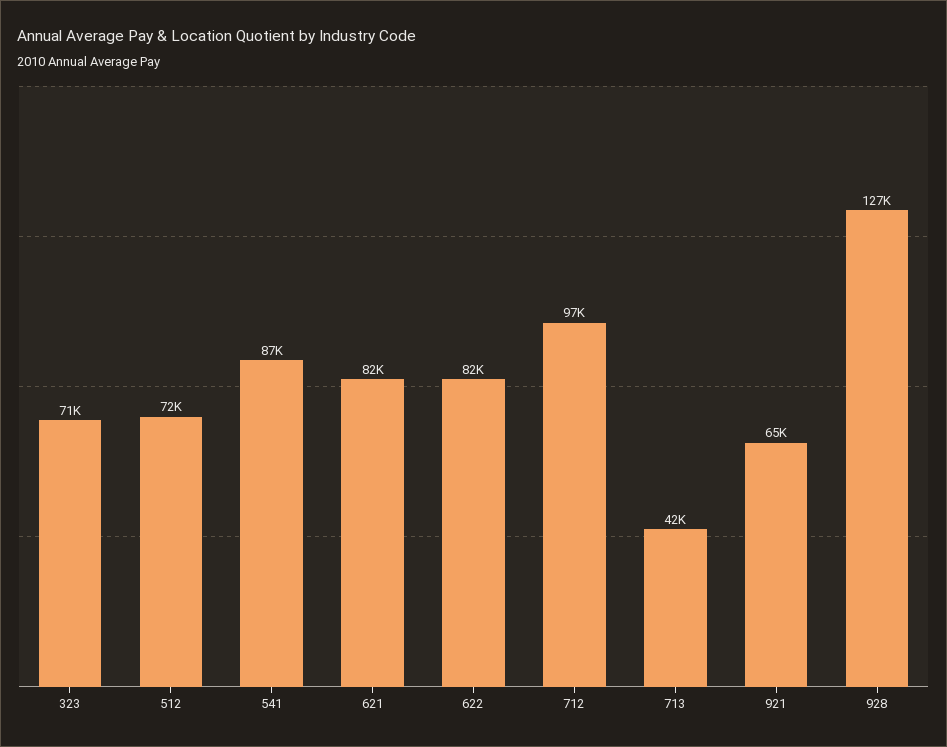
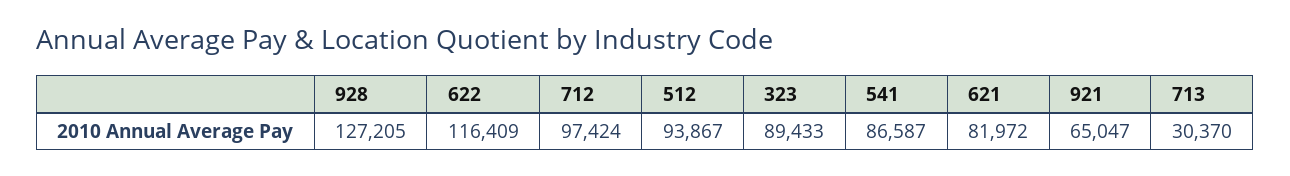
  {
-   "323": 71000,
+   "323": 89433,
-   "512": 72000,
+   "512": 93867,
    "541": 86587,
    "621": 81972,
-   "622": 82000,
+   "622": 116409,
    "712": 97424,
-   "713": 42000,
+   "713": 30370,
    "921": 65047,
    "928": 127205
  }

